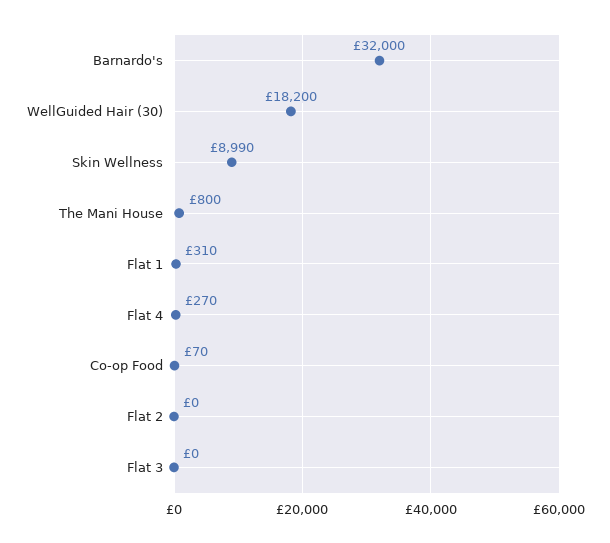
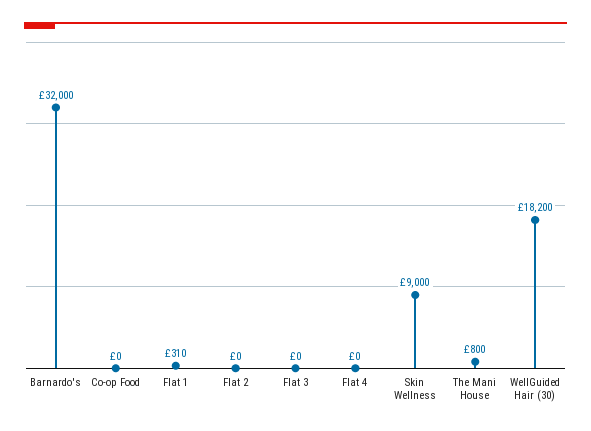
  {
    "Barnardo's": 32000,
    "WellGuided Hair (30)": 18200,
-   "Skin Wellness": 8990,
+   "Skin Wellness": 9000,
    "The Mani House": 800,
    "Flat 1": 310,
-   "Flat 4": 270,
+   "Flat 4": 0,
-   "Co-op Food": 70,
+   "Co-op Food": 0,
    "Flat 2": 0,
    "Flat 3": 0
  }

